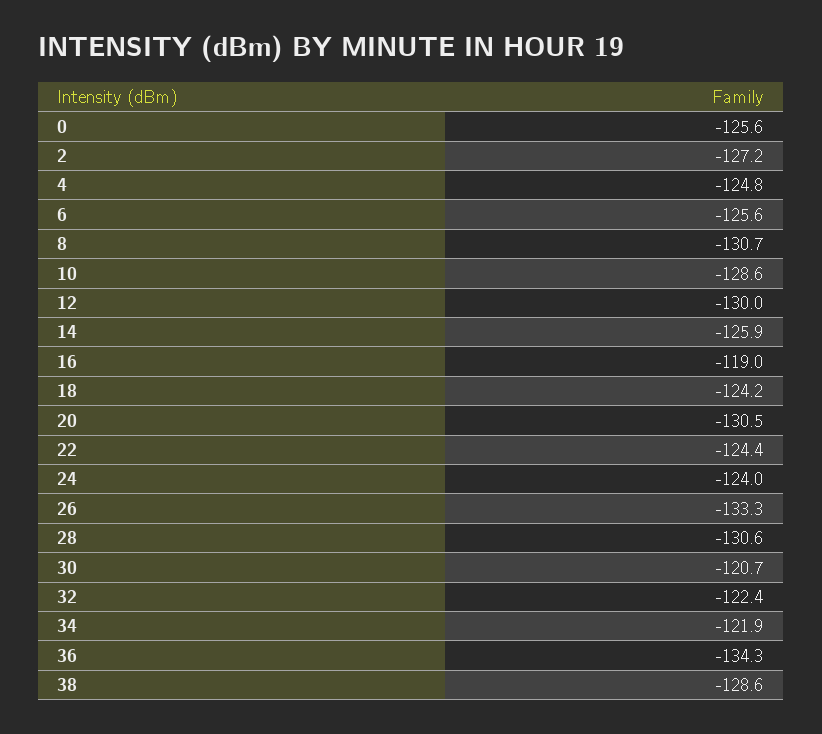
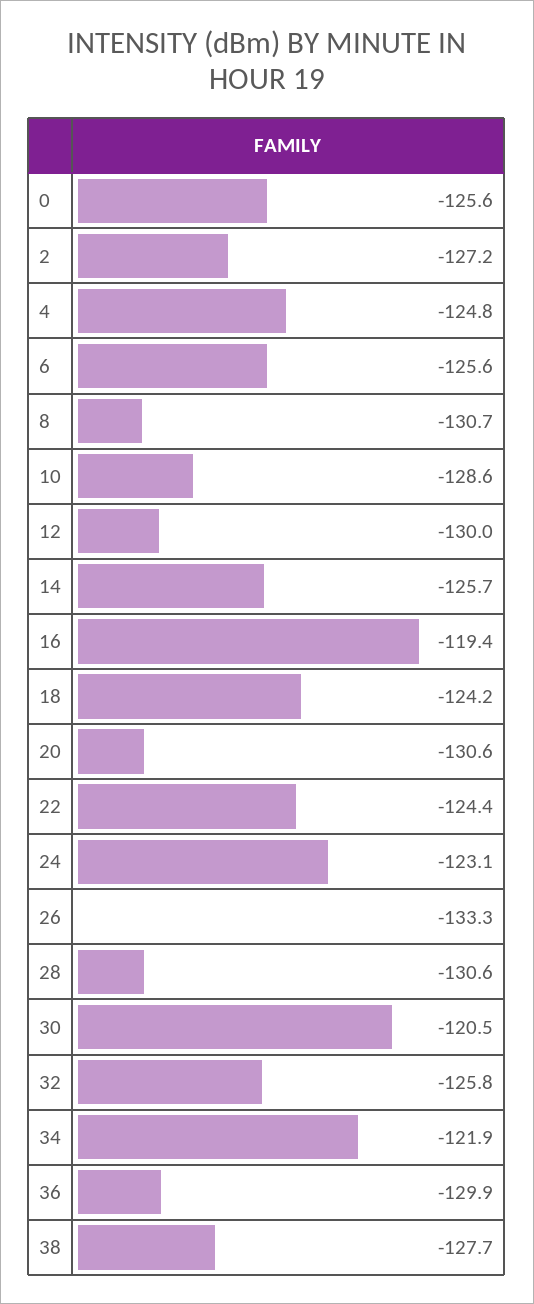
  {
    "0": -125.6,
    "2": -127.2,
    "4": -124.8,
    "6": -125.6,
    "8": -130.7,
    "10": -128.6,
    "12": -130,
-   "14": -125.9,
+   "14": -125.7,
-   "16": -119,
+   "16": -119.4,
    "18": -124.2,
-   "20": -130.5,
+   "20": -130.6,
    "22": -124.4,
-   "24": -124,
+   "24": -123.1,
    "26": -133.3,
    "28": -130.6,
-   "30": -120.7,
+   "30": -120.5,
-   "32": -122.4,
+   "32": -125.8,
    "34": -121.9,
-   "36": -134.3,
+   "36": -129.9,
-   "38": -128.6
+   "38": -127.7
  }

